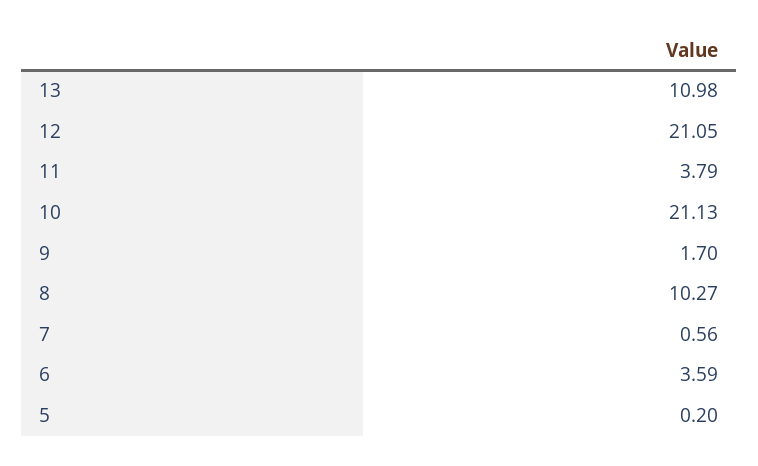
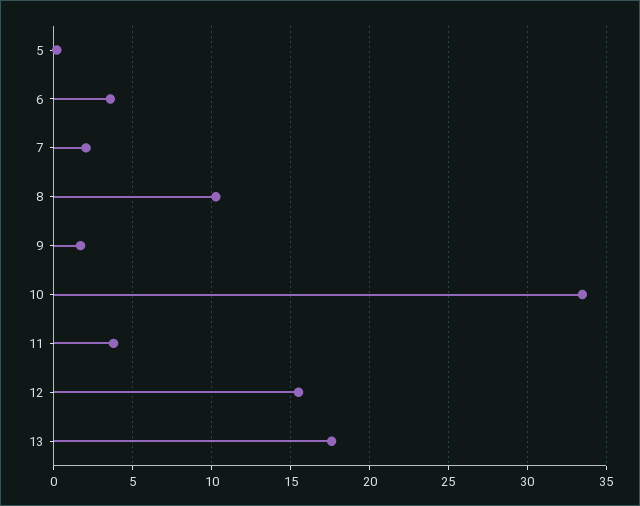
  {
-   "13": 10.98,
+   "13": 17.5,
-   "12": 21.05,
+   "12": 15.5,
    "11": 3.79,
-   "10": 21.13,
+   "10": 33.5,
    "9": 1.7,
    "8": 10.27,
-   "7": 0.56,
+   "7": 2,
    "6": 3.59,
    "5": 0.2
  }

